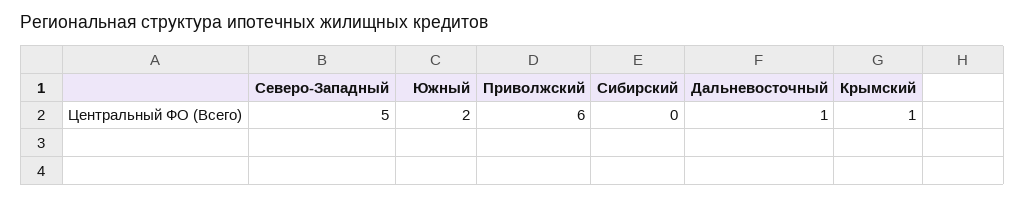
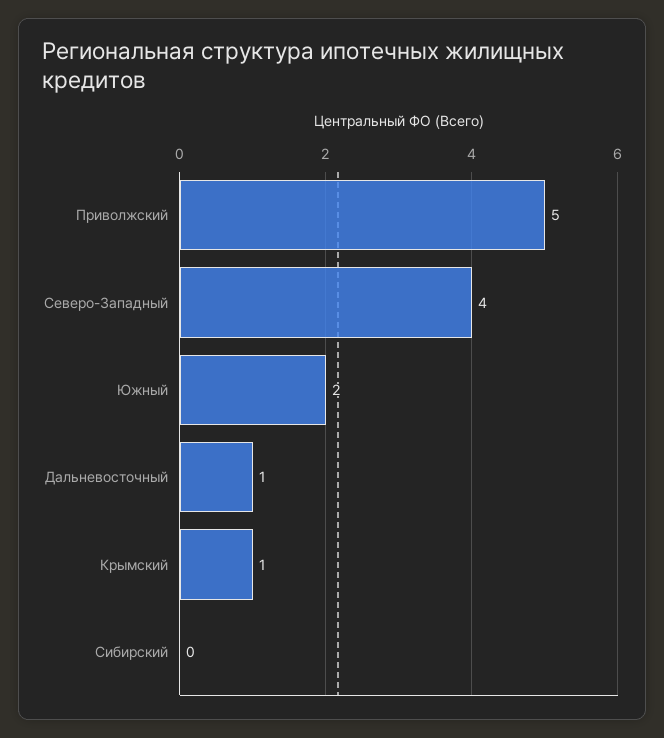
  {
-   "Северо-Западный": 5,
+   "Северо-Западный": 4,
    "Южный": 2,
-   "Приволжский": 6,
+   "Приволжский": 5,
    "Сибирский": 0,
    "Дальневосточный": 1,
    "Крымский": 1
  }

